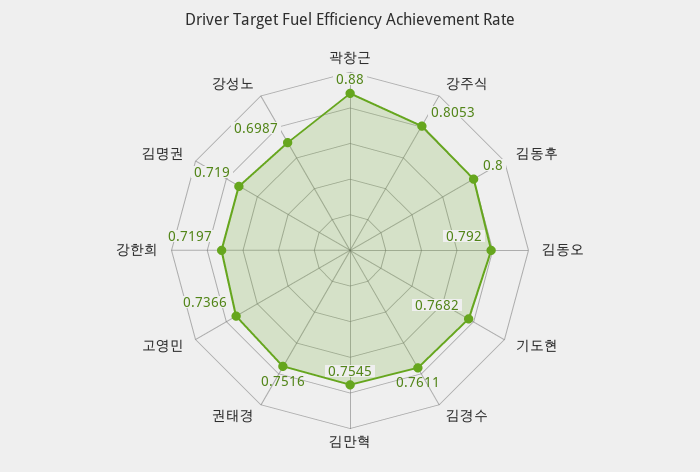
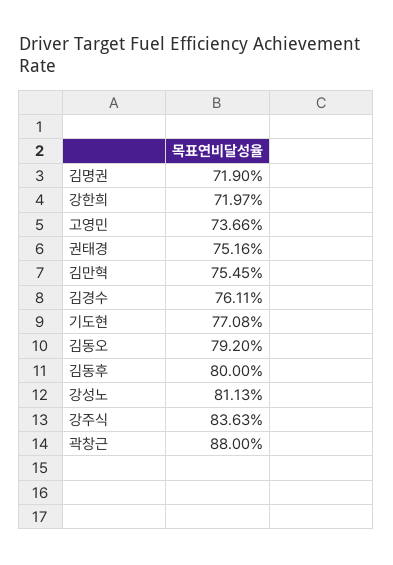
  {
    "곽창근": 0.88,
-   "강주식": 0.8053,
+   "강주식": 0.8363,
    "김동후": 0.8,
    "김동오": 0.792,
-   "기도현": 0.7682,
+   "기도현": 0.7708,
    "김경수": 0.7611,
    "김만혁": 0.7545,
    "권태경": 0.7516,
    "고영민": 0.7366,
    "강한희": 0.7197,
    "김명권": 0.719,
-   "강성노": 0.6987
+   "강성노": 0.8113
  }

